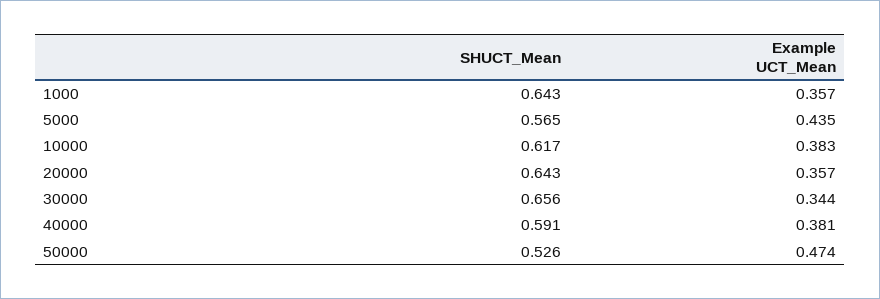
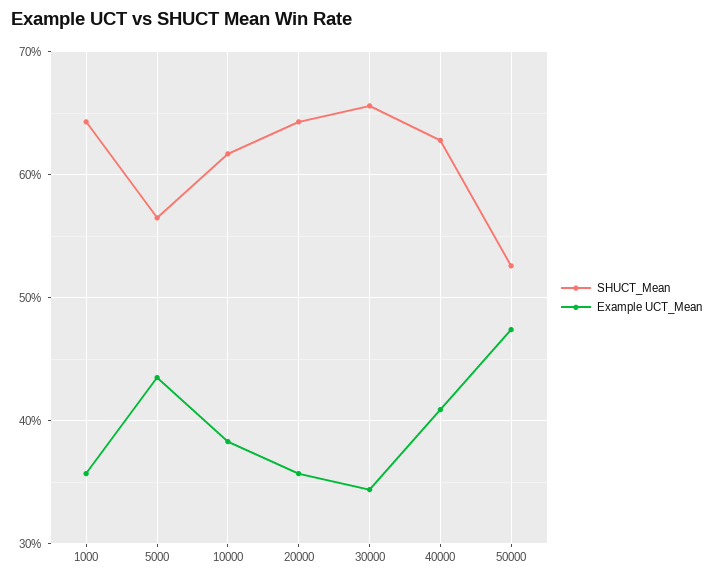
  {
    "SHUCT_Mean": {
      "1000": 0.643,
      "5000": 0.565,
      "10000": 0.617,
      "20000": 0.643,
      "30000": 0.656,
-     "40000": 0.591,
+     "40000": 0.63,
      "50000": 0.526
    },
    "Example UCT_Mean": {
      "1000": 0.357,
      "5000": 0.435,
      "10000": 0.383,
      "20000": 0.357,
      "30000": 0.344,
-     "40000": 0.381,
+     "40000": 0.41,
      "50000": 0.474
    }
  }

